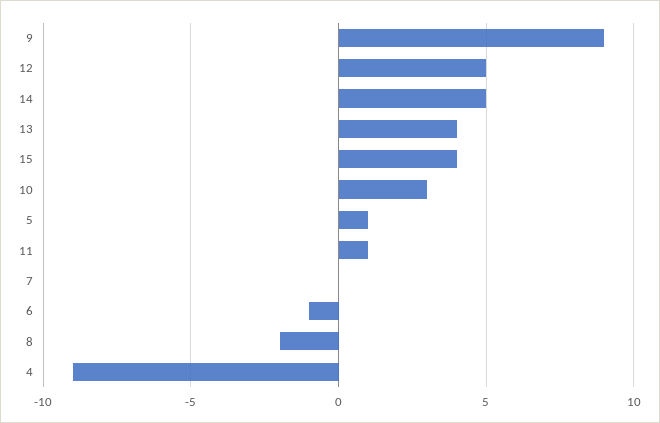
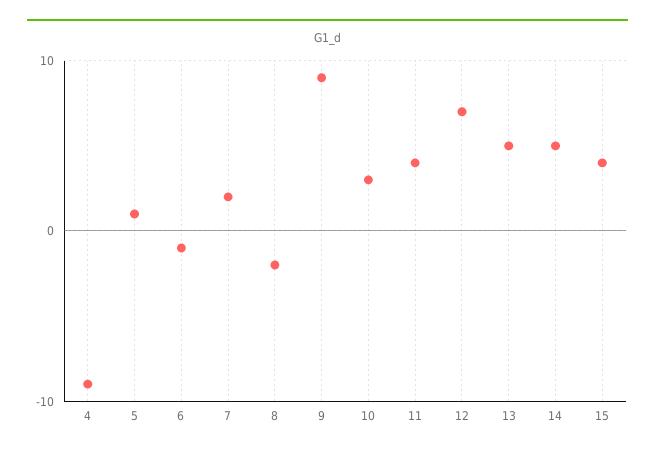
  {
    "9": 9,
-   "12": 5,
+   "12": 7,
    "14": 5,
-   "13": 4,
+   "13": 5,
    "15": 4,
    "10": 3,
    "5": 1,
-   "11": 1,
+   "11": 4,
-   "7": 0,
+   "7": 2,
    "6": -1,
    "8": -2,
    "4": -9
  }

